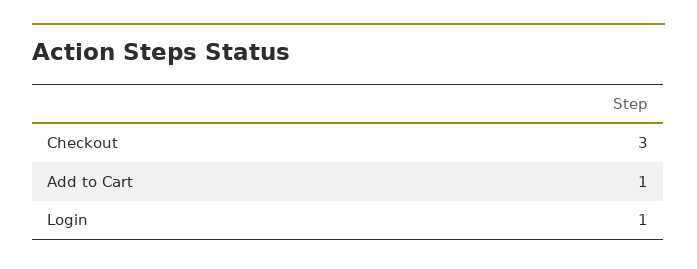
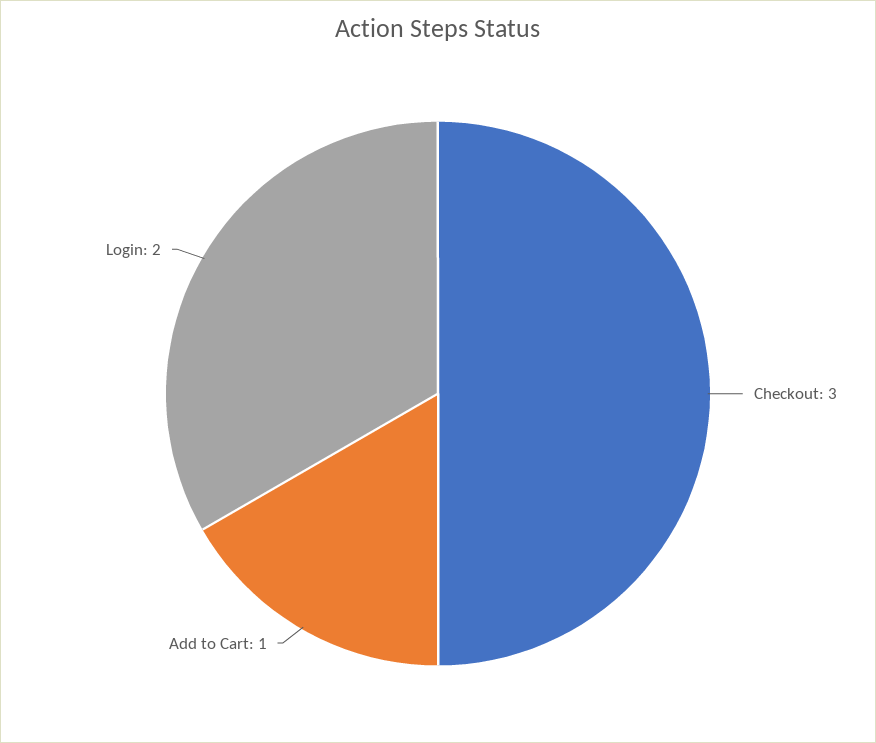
  {
    "Checkout": 3,
    "Add to Cart": 1,
-   "Login": 1
+   "Login": 2
  }

